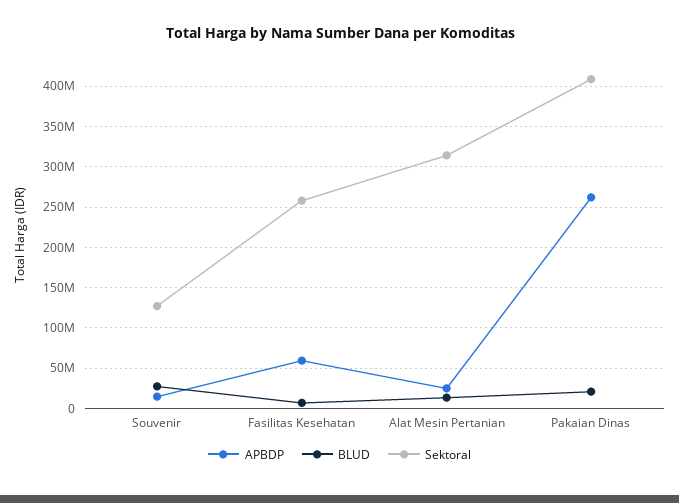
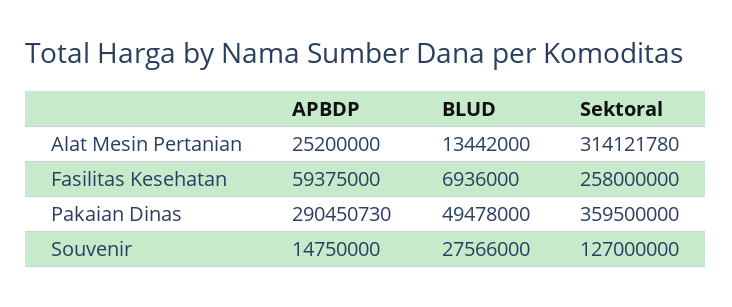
  {
    "APBDP": {
      "Souvenir": 14750000,
      "Fasilitas Kesehatan": 59375000,
      "Alat Mesin Pertanian": 25200000,
-     "Pakaian Dinas": 260000000
+     "Pakaian Dinas": 290450730
    },
    "BLUD": {
      "Souvenir": 27566000,
      "Fasilitas Kesehatan": 6936000,
      "Alat Mesin Pertanian": 13442000,
-     "Pakaian Dinas": 20000000
+     "Pakaian Dinas": 49478000
    },
    "Sektoral": {
      "Souvenir": 127000000,
      "Fasilitas Kesehatan": 258000000,
      "Alat Mesin Pertanian": 314121780,
-     "Pakaian Dinas": 410000000
+     "Pakaian Dinas": 359500000
    }
  }

